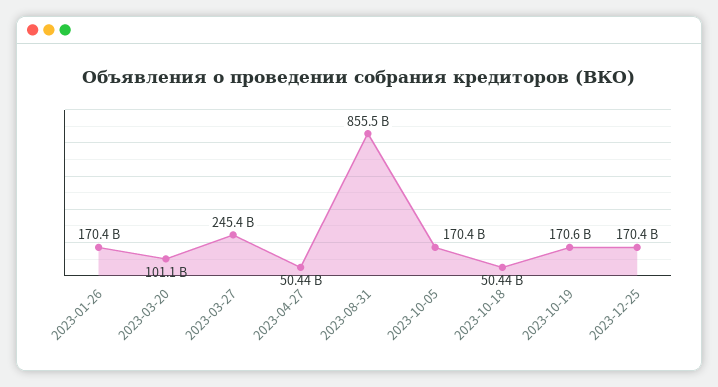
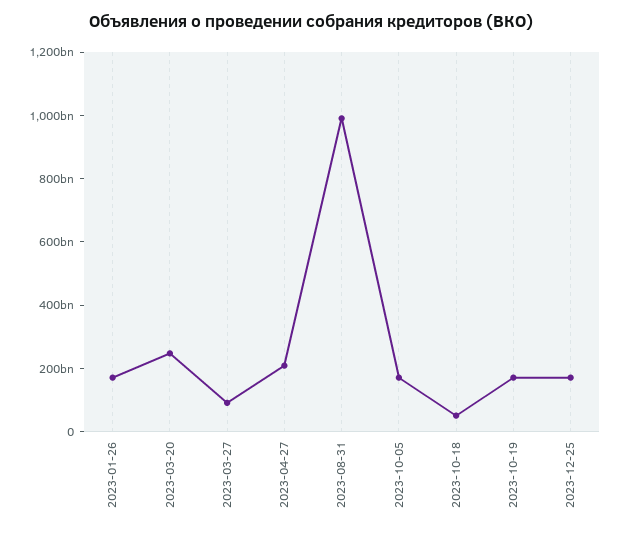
  {
    "2023-01-26": 170400000000,
-   "2023-03-20": 101100000000,
+   "2023-03-20": 250000000000,
-   "2023-03-27": 245400000000,
+   "2023-03-27": 100000000000,
-   "2023-04-27": 50440000000,
+   "2023-04-27": 200000000000,
-   "2023-08-31": 855500000000,
+   "2023-08-31": 1000000000000,
    "2023-10-05": 170400000000,
    "2023-10-18": 50440000000,
    "2023-10-19": 170600000000,
    "2023-12-25": 170400000000
  }

